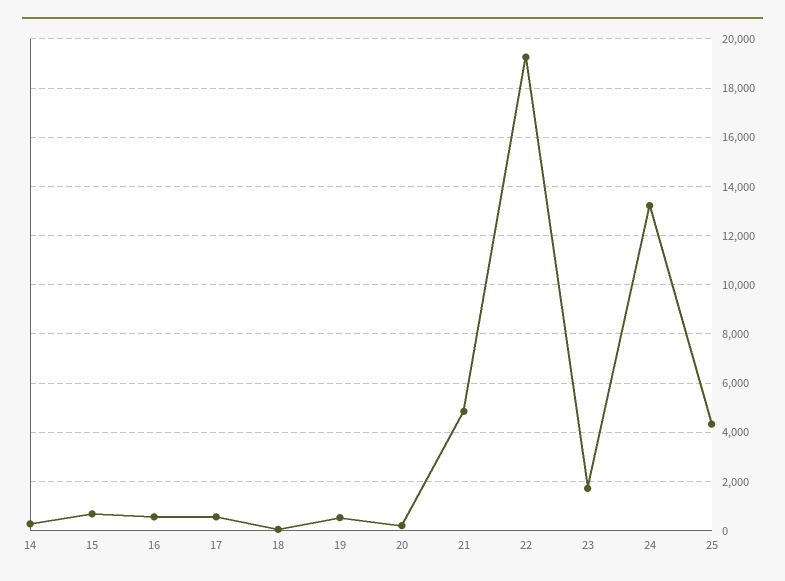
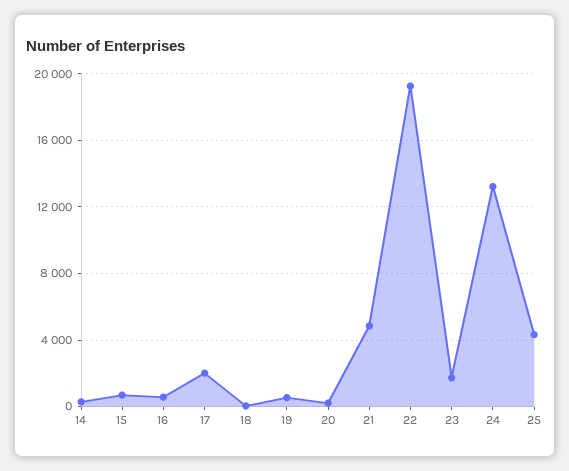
  {
    "14": 250,
    "15": 750,
    "16": 500,
-   "17": 500,
+   "17": 2000,
    "18": 0,
    "19": 500,
    "20": 250,
    "21": 4750,
    "22": 19250,
    "23": 1750,
    "24": 13250,
    "25": 4250
  }

